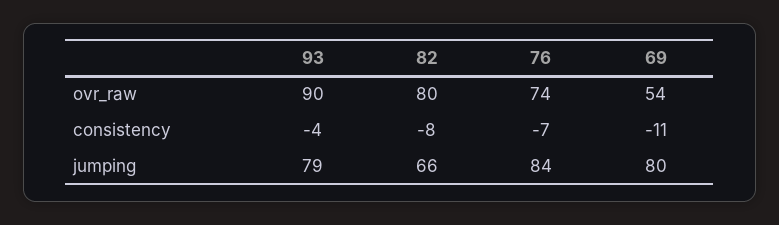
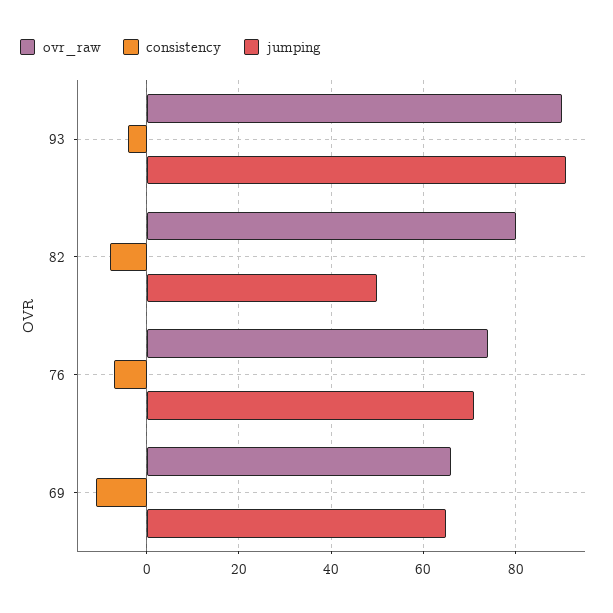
  {
    "ovr_raw": {
      "93": 90,
      "82": 80,
      "76": 74,
-     "69": 54
+     "69": 65
    },
    "consistency": {
      "93": -4,
      "82": -8,
      "76": -7,
      "69": -11
    },
    "jumping": {
-     "93": 79,
+     "93": 90,
-     "82": 66,
+     "82": 50,
-     "76": 84,
+     "76": 70,
-     "69": 80
+     "69": 65
    }
  }

